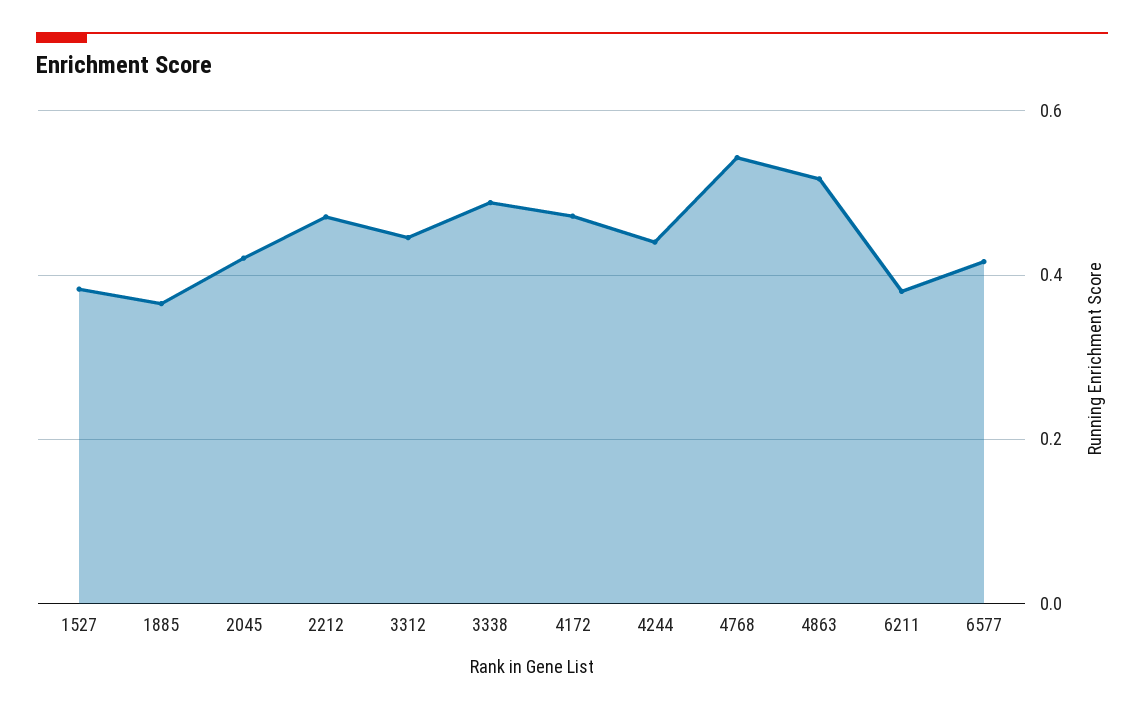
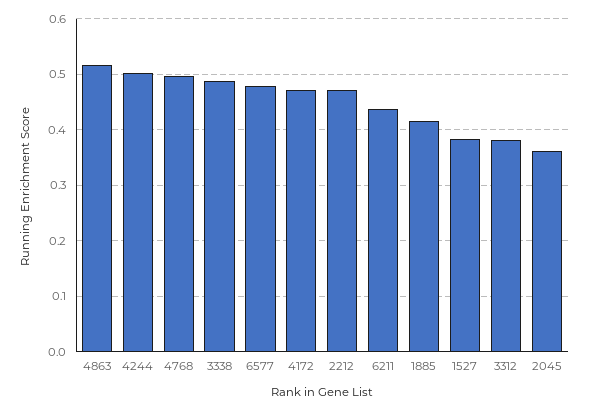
  {
    "1527": 0.38,
-   "1885": 0.36,
+   "1885": 0.42,
-   "2045": 0.42,
+   "2045": 0.36,
    "2212": 0.48,
-   "3312": 0.44,
+   "3312": 0.38,
    "3338": 0.48,
    "4172": 0.48,
-   "4244": 0.44,
+   "4244": 0.5,
-   "4768": 0.54,
+   "4768": 0.5,
    "4863": 0.52,
-   "6211": 0.38,
+   "6211": 0.44,
-   "6577": 0.42
+   "6577": 0.48
  }

